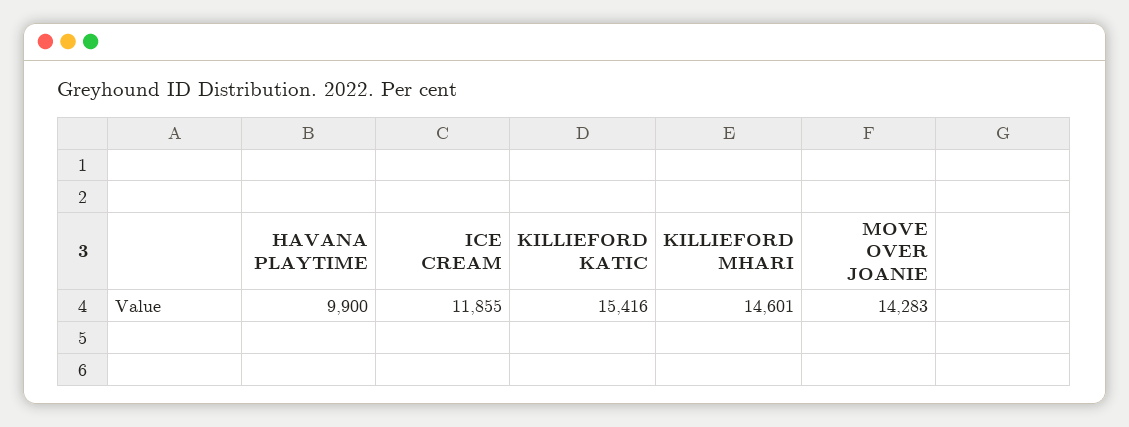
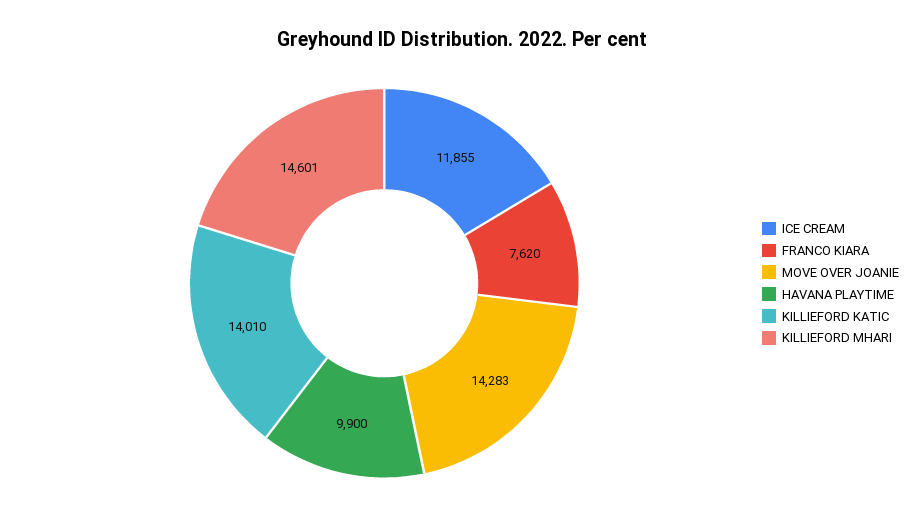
  {
    "HAVANA PLAYTIME": 9900,
    "ICE CREAM": 11855,
-   "KILLIEFORD KATIC": 15416,
+   "KILLIEFORD KATIC": 14010,
    "KILLIEFORD MHARI": 14601,
-   "MOVE OVER JOANIE": 14283
+   "MOVE OVER JOANIE": 14283,
+   "FRANCO KIARA": 7620
  }

